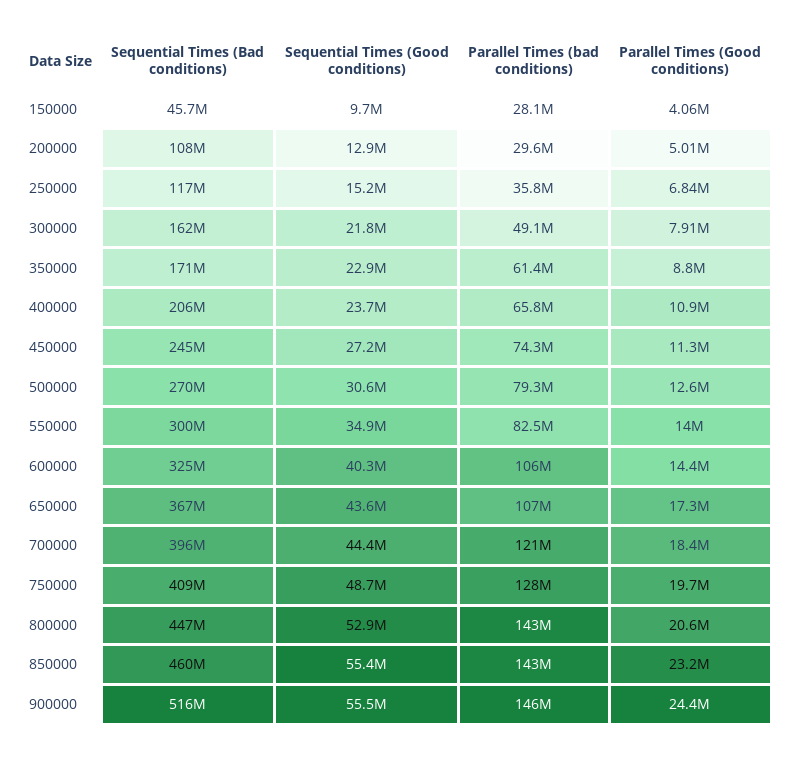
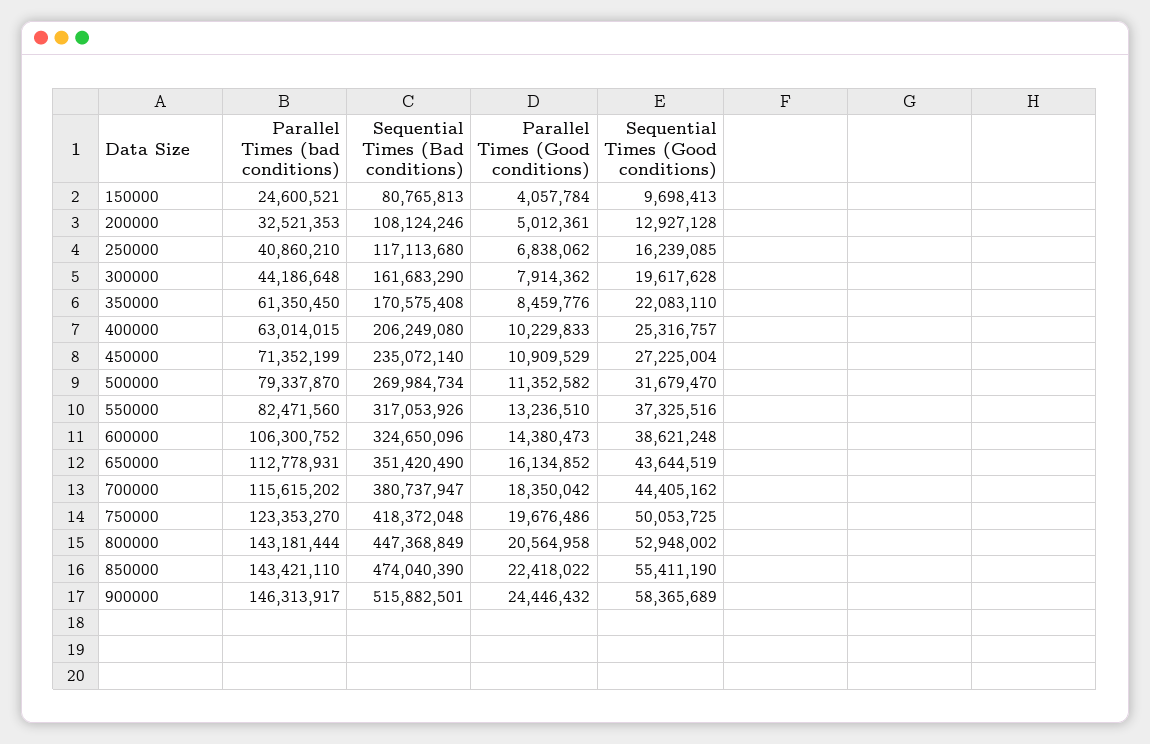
  {
    "Sequential Times (Bad conditions)": {
-     "150000": 45700000,
+     "150000": 80765813,
      "200000": 108124246,
      "250000": 117113680,
      "300000": 161683290,
      "350000": 170575408,
      "400000": 206249080,
-     "450000": 245000000,
+     "450000": 235072140,
      "500000": 269984734,
-     "550000": 300000000,
+     "550000": 317053926,
      "600000": 324650096,
-     "650000": 367000000,
+     "650000": 351420490,
-     "700000": 396000000,
+     "700000": 380737947,
-     "750000": 409000000,
+     "750000": 418372048,
      "800000": 447368849,
-     "850000": 460000000,
+     "850000": 474040390,
      "900000": 515882501
    },
    "Sequential Times (Good conditions)": {
      "150000": 9698413,
      "200000": 12927128,
-     "250000": 15200000,
+     "250000": 16239085,
-     "300000": 21800000,
+     "300000": 19617628,
-     "350000": 22900000,
+     "350000": 22083110,
-     "400000": 23700000,
+     "400000": 25316757,
      "450000": 27225004,
-     "500000": 30600000,
+     "500000": 31679470,
-     "550000": 34900000,
+     "550000": 37325516,
-     "600000": 40300000,
+     "600000": 38621248,
      "650000": 43644519,
      "700000": 44405162,
-     "750000": 48700000,
+     "750000": 50053725,
      "800000": 52948002,
      "850000": 55411190,
-     "900000": 55500000
+     "900000": 58365689
    },
    "Parallel Times (bad conditions)": {
-     "150000": 28100000,
+     "150000": 24600521,
-     "200000": 29600000,
+     "200000": 32521353,
-     "250000": 35800000,
+     "250000": 40860210,
-     "300000": 49100000,
+     "300000": 44186648,
      "350000": 61350450,
-     "400000": 65800000,
+     "400000": 63014015,
-     "450000": 74300000,
+     "450000": 71352199,
      "500000": 79337870,
      "550000": 82471560,
      "600000": 106300752,
-     "650000": 107000000,
+     "650000": 112778931,
-     "700000": 121000000,
+     "700000": 115615202,
-     "750000": 128000000,
+     "750000": 123353270,
      "800000": 143181444,
      "850000": 143421110,
      "900000": 146313917
    },
    "Parallel Times (Good conditions)": {
      "150000": 4057784,
      "200000": 5012361,
      "250000": 6838062,
      "300000": 7914362,
-     "350000": 8800000,
+     "350000": 8459776,
-     "400000": 10900000,
+     "400000": 10229833,
-     "450000": 11300000,
+     "450000": 10909529,
-     "500000": 12600000,
+     "500000": 11352582,
-     "550000": 14000000,
+     "550000": 13236510,
      "600000": 14380473,
-     "650000": 17300000,
+     "650000": 16134852,
      "700000": 18350042,
      "750000": 19676486,
      "800000": 20564958,
-     "850000": 23200000,
+     "850000": 22418022,
      "900000": 24446432
    }
  }

